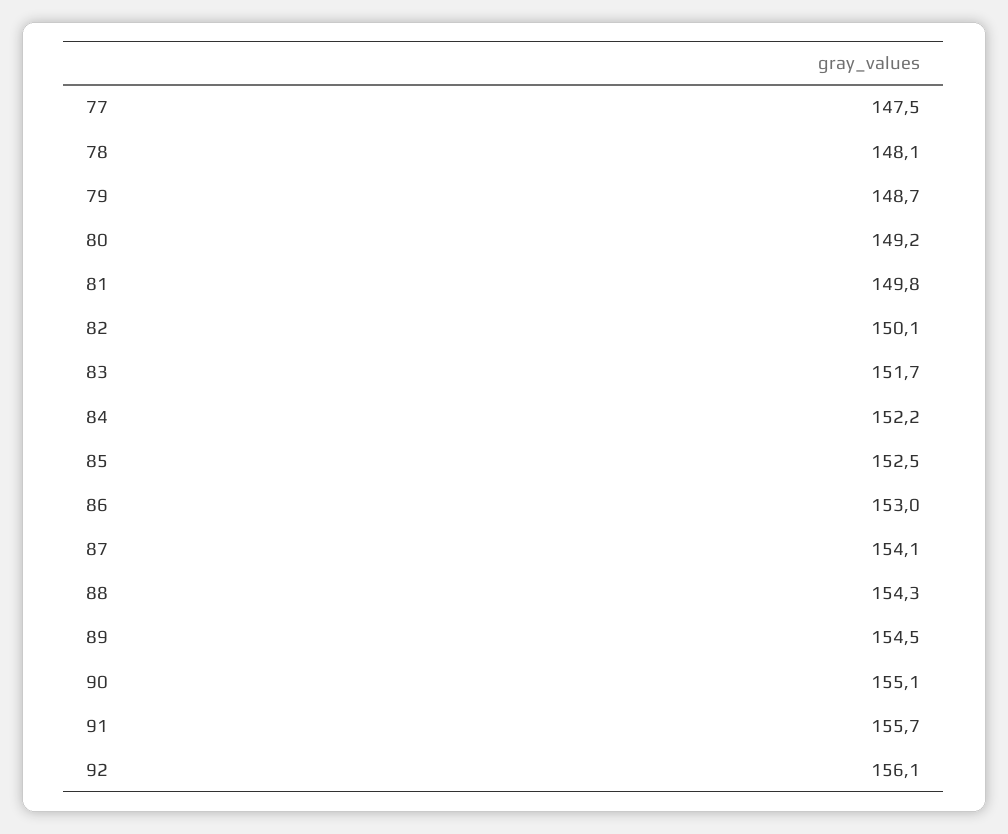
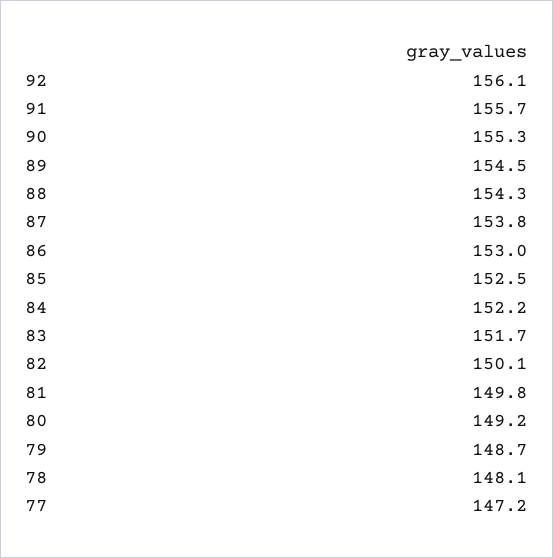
  {
-   "77": 147.5,
+   "77": 147.2,
    "78": 148.1,
    "79": 148.7,
    "80": 149.2,
    "81": 149.8,
    "82": 150.1,
    "83": 151.7,
    "84": 152.2,
    "85": 152.5,
    "86": 153,
-   "87": 154.1,
+   "87": 153.8,
    "88": 154.3,
    "89": 154.5,
-   "90": 155.1,
+   "90": 155.3,
    "91": 155.7,
    "92": 156.1
  }

